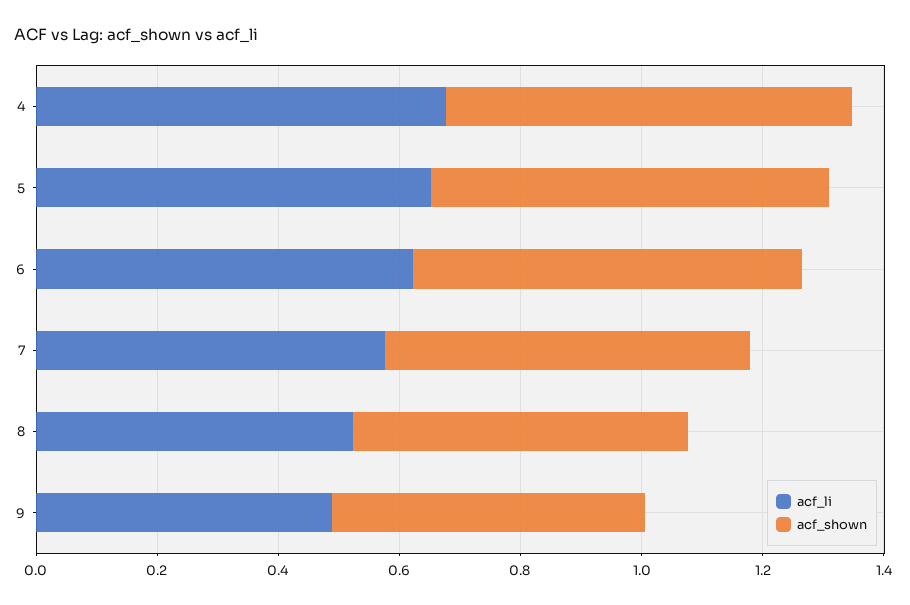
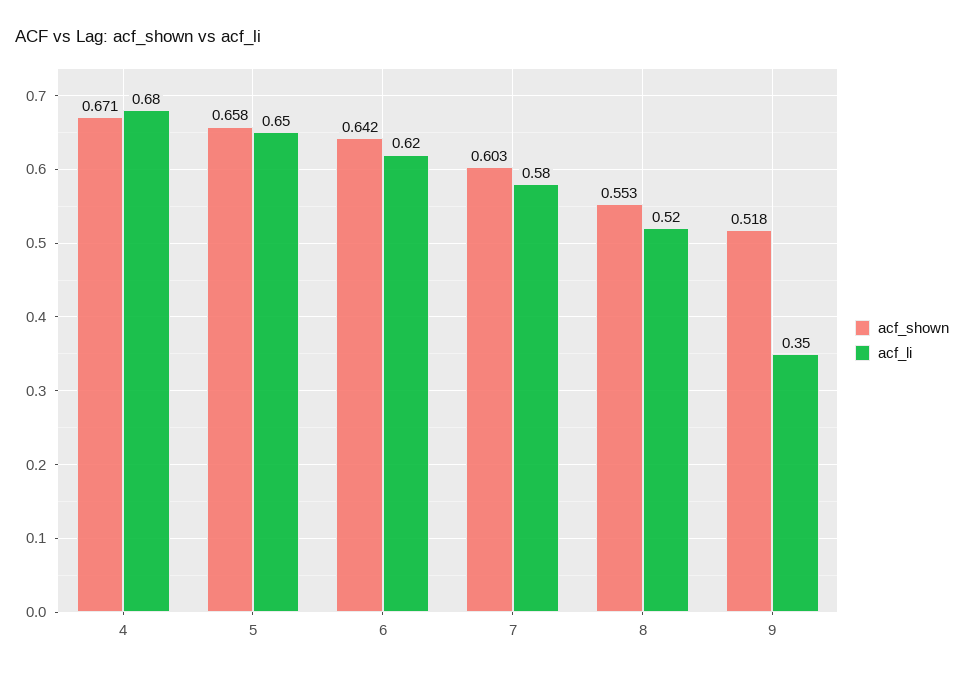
  {
    "acf_li": {
      "4": 0.68,
      "5": 0.65,
      "6": 0.62,
      "7": 0.58,
      "8": 0.52,
-     "9": 0.5
+     "9": 0.35
    },
    "acf_shown": {
      "4": 0.671,
      "5": 0.658,
      "6": 0.642,
      "7": 0.603,
      "8": 0.553,
      "9": 0.518
    }
  }

